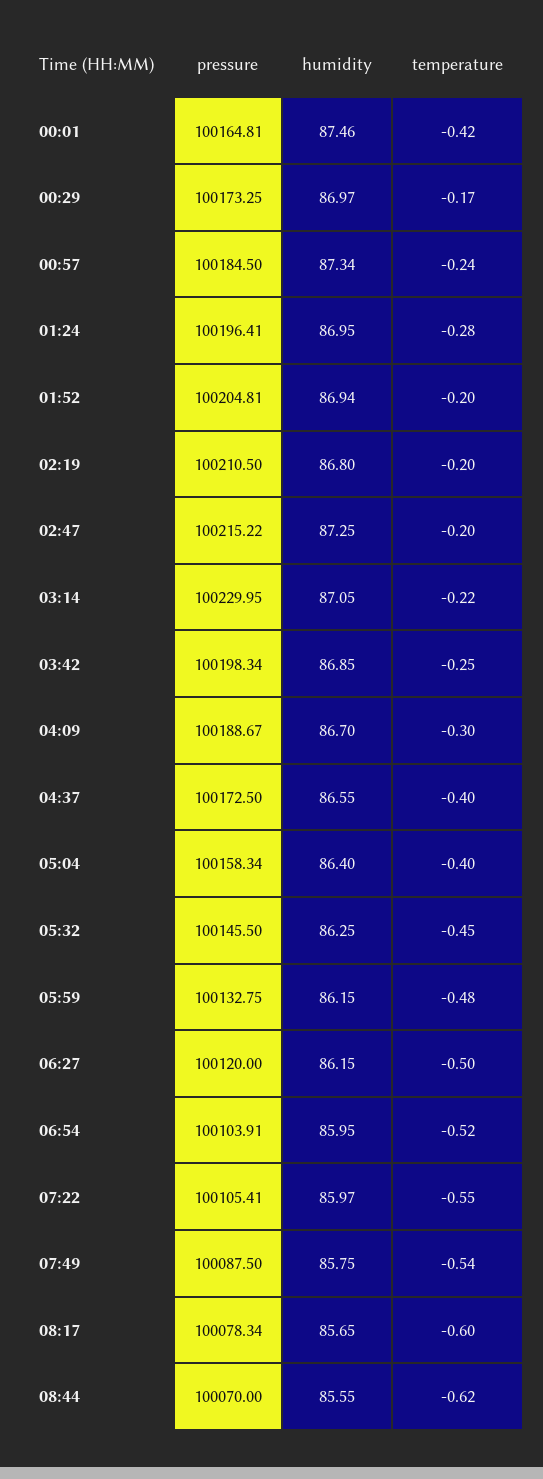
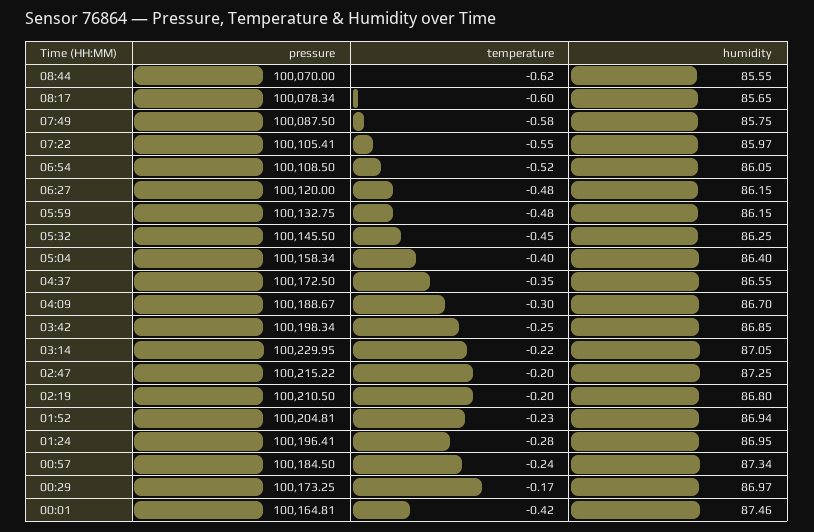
  {
    "pressure": {
      "00:01": 100164.81,
      "00:29": 100173.25,
      "00:57": 100184.5,
      "01:24": 100196.41,
      "01:52": 100204.81,
      "02:19": 100210.5,
      "02:47": 100215.22,
      "03:14": 100229.95,
      "03:42": 100198.34,
      "04:09": 100188.67,
      "04:37": 100172.5,
      "05:04": 100158.34,
      "05:32": 100145.5,
      "05:59": 100132.75,
      "06:27": 100120,
-     "06:54": 100103.91,
+     "06:54": 100108.5,
      "07:22": 100105.41,
      "07:49": 100087.5,
      "08:17": 100078.34,
      "08:44": 100070
    },
    "humidity": {
      "00:01": 87.46,
      "00:29": 86.97,
      "00:57": 87.34,
      "01:24": 86.95,
      "01:52": 86.94,
      "02:19": 86.8,
      "02:47": 87.25,
      "03:14": 87.05,
      "03:42": 86.85,
      "04:09": 86.7,
      "04:37": 86.55,
      "05:04": 86.4,
      "05:32": 86.25,
      "05:59": 86.15,
      "06:27": 86.15,
-     "06:54": 85.95,
+     "06:54": 86.05,
      "07:22": 85.97,
      "07:49": 85.75,
      "08:17": 85.65,
      "08:44": 85.55
    },
    "temperature": {
      "00:01": -0.42,
      "00:29": -0.17,
      "00:57": -0.24,
      "01:24": -0.28,
-     "01:52": -0.2,
+     "01:52": -0.23,
      "02:19": -0.2,
      "02:47": -0.2,
      "03:14": -0.22,
      "03:42": -0.25,
      "04:09": -0.3,
-     "04:37": -0.4,
+     "04:37": -0.35,
      "05:04": -0.4,
      "05:32": -0.45,
      "05:59": -0.48,
-     "06:27": -0.5,
+     "06:27": -0.48,
      "06:54": -0.52,
      "07:22": -0.55,
-     "07:49": -0.54,
+     "07:49": -0.58,
      "08:17": -0.6,
      "08:44": -0.62
    }
  }

